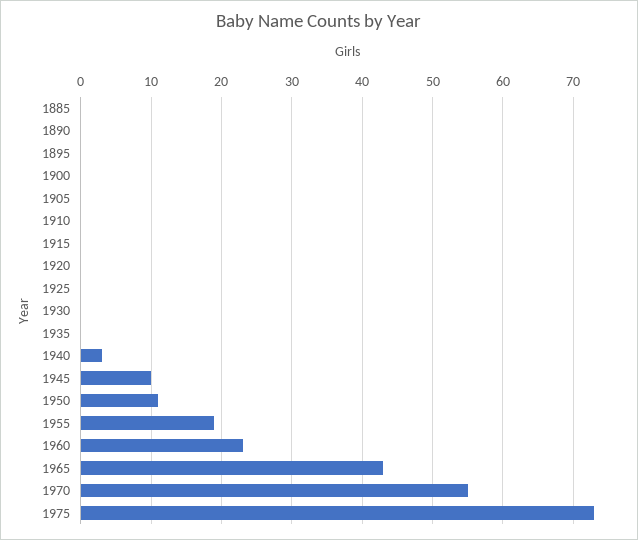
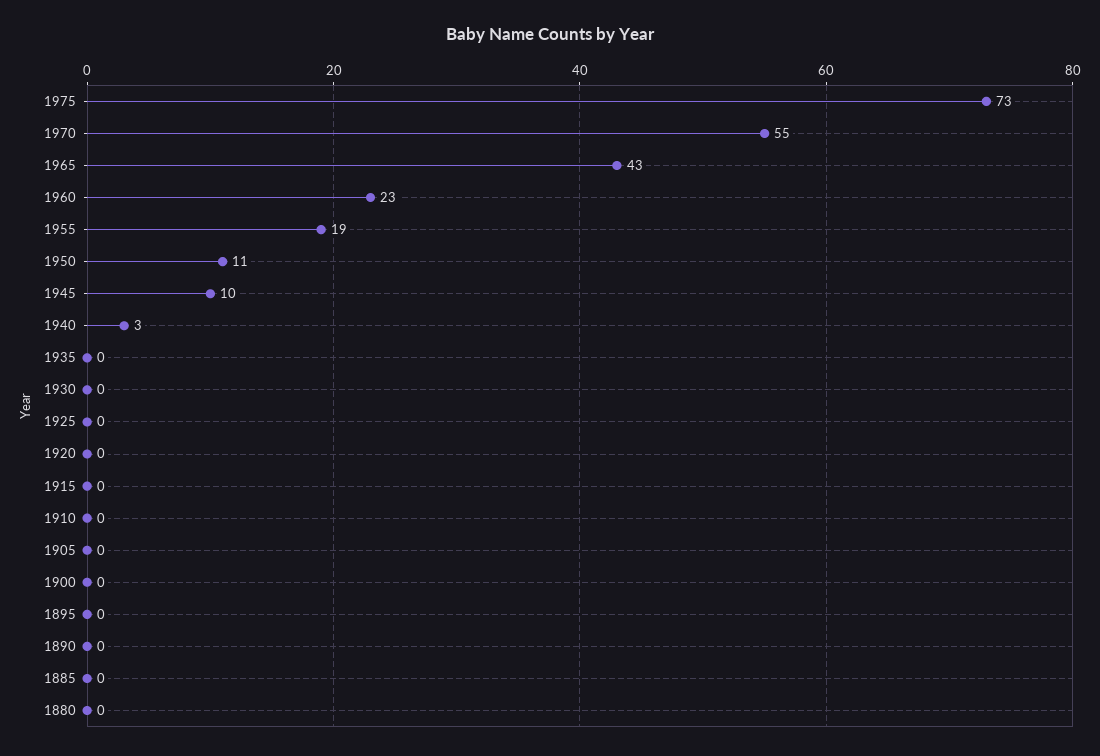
  {
    "1885": 0,
    "1890": 0,
    "1895": 0,
    "1900": 0,
    "1905": 0,
    "1910": 0,
    "1915": 0,
    "1920": 0,
    "1925": 0,
    "1930": 0,
    "1935": 0,
    "1940": 3,
    "1945": 10,
    "1950": 11,
    "1955": 19,
    "1960": 23,
    "1965": 43,
    "1970": 55,
-   "1975": 73
+   "1975": 73,
+   "1880": 0
  }

